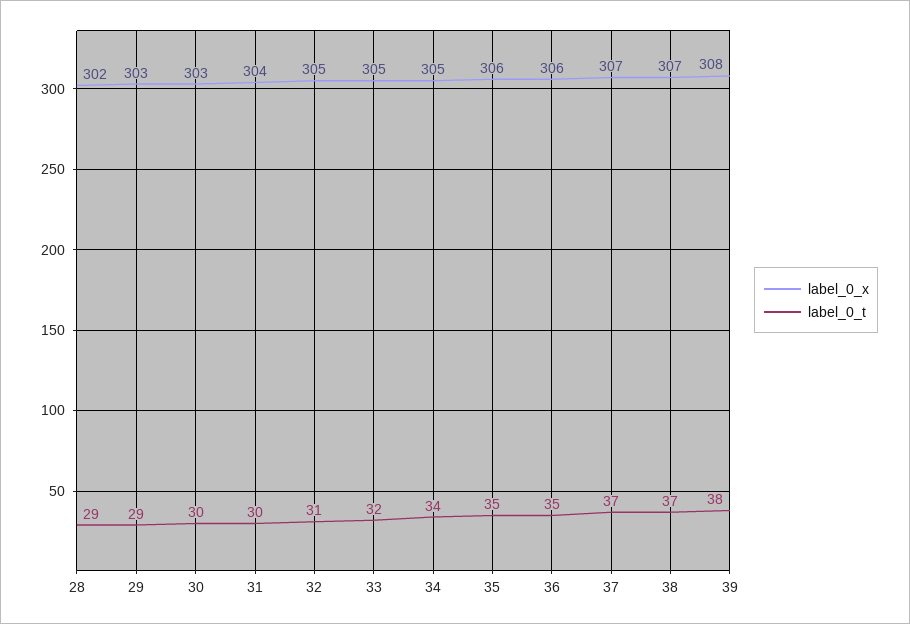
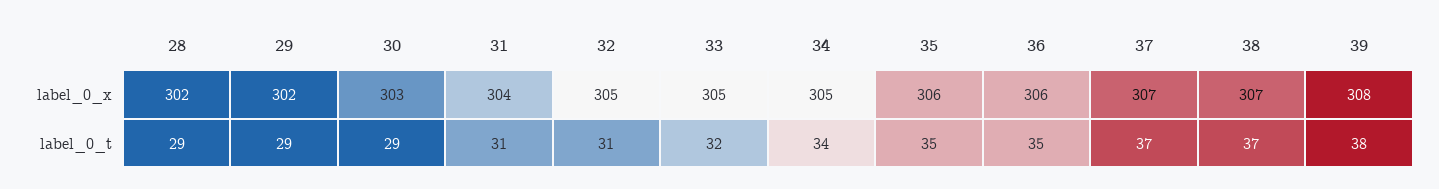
  {
    "label_0_x": {
      "28": 302,
-     "29": 303,
+     "29": 302,
      "30": 303,
      "31": 304,
      "32": 305,
      "33": 305,
      "34": 305,
      "35": 306,
      "36": 306,
      "37": 307,
      "38": 307,
      "39": 308
    },
    "label_0_t": {
      "28": 29,
      "29": 29,
-     "30": 30,
+     "30": 29,
-     "31": 30,
+     "31": 31,
      "32": 31,
      "33": 32,
      "34": 34,
      "35": 35,
      "36": 35,
      "37": 37,
      "38": 37,
      "39": 38
    }
  }

